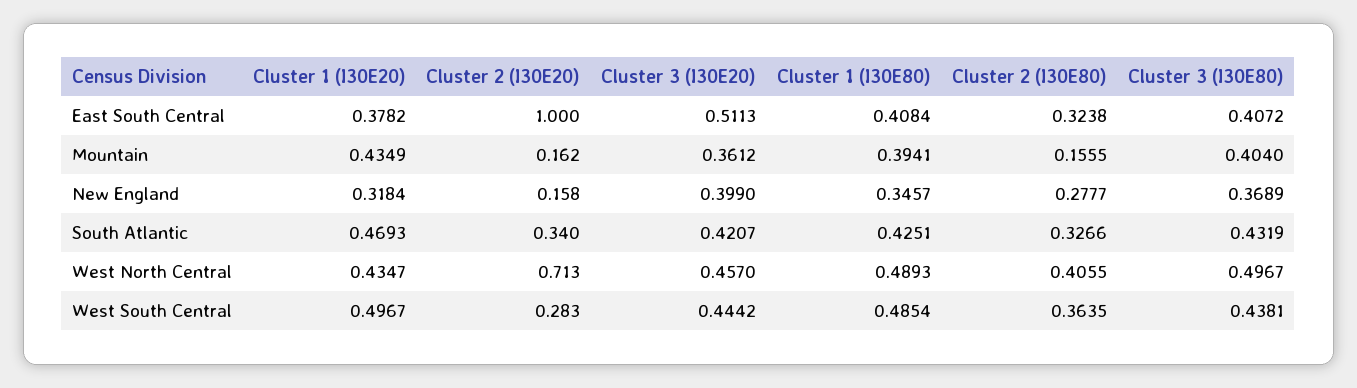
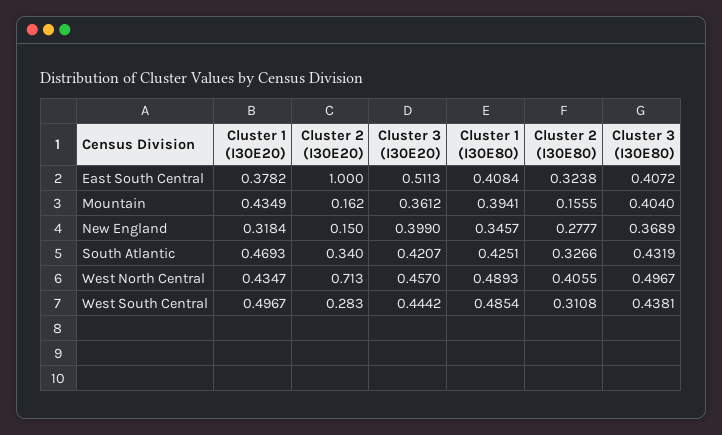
  {
    "Cluster 1 (I30E20)": {
      "East South Central": 0.3782,
      "Mountain": 0.4349,
      "New England": 0.3184,
      "South Atlantic": 0.4693,
      "West North Central": 0.4347,
      "West South Central": 0.4967
    },
    "Cluster 2 (I30E20)": {
      "East South Central": 1,
      "Mountain": 0.162,
-     "New England": 0.158,
+     "New England": 0.15,
      "South Atlantic": 0.34,
      "West North Central": 0.713,
      "West South Central": 0.283
    },
    "Cluster 3 (I30E20)": {
      "East South Central": 0.5113,
      "Mountain": 0.3612,
      "New England": 0.399,
      "South Atlantic": 0.4207,
      "West North Central": 0.457,
      "West South Central": 0.4442
    },
    "Cluster 1 (I30E80)": {
      "East South Central": 0.4084,
      "Mountain": 0.3941,
      "New England": 0.3457,
      "South Atlantic": 0.4251,
      "West North Central": 0.4893,
      "West South Central": 0.4854
    },
    "Cluster 2 (I30E80)": {
      "East South Central": 0.3238,
      "Mountain": 0.1555,
      "New England": 0.2777,
      "South Atlantic": 0.3266,
      "West North Central": 0.4055,
-     "West South Central": 0.3635
+     "West South Central": 0.3108
    },
    "Cluster 3 (I30E80)": {
      "East South Central": 0.4072,
      "Mountain": 0.404,
      "New England": 0.3689,
      "South Atlantic": 0.4319,
      "West North Central": 0.4967,
      "West South Central": 0.4381
    }
  }

